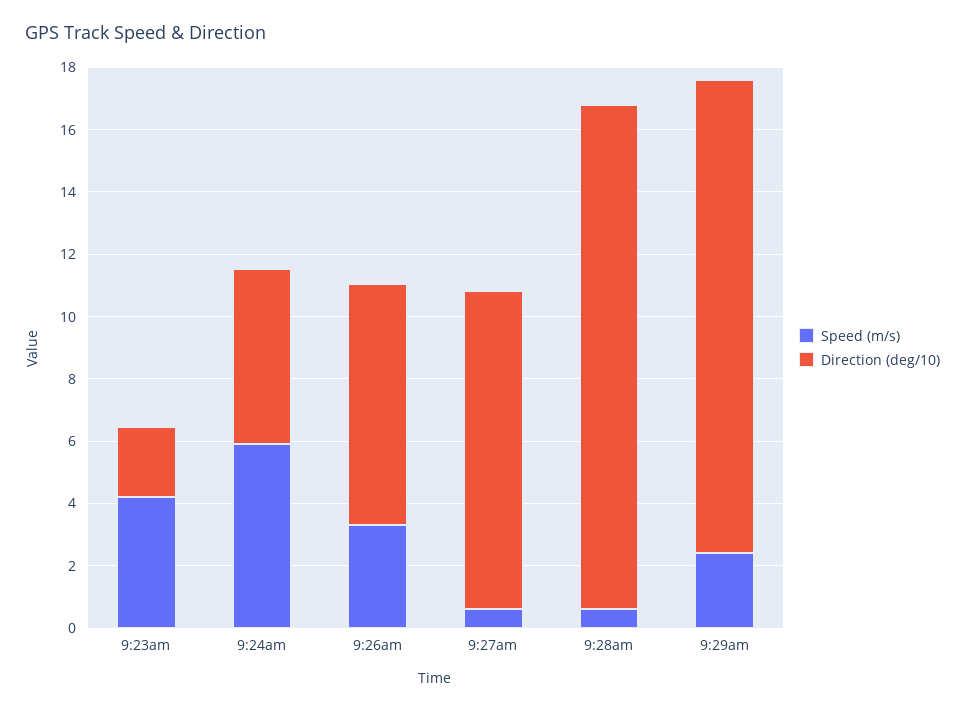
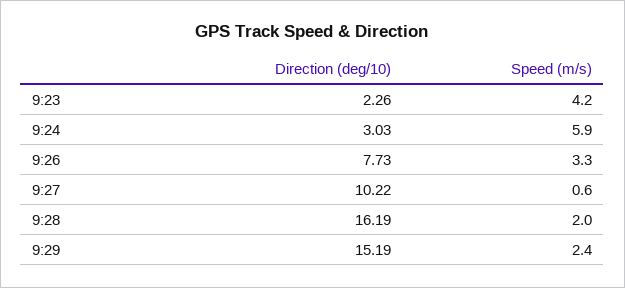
  {
    "Speed (m/s)": {
      "9:23am": 4.2,
      "9:24am": 5.9,
      "9:26am": 3.3,
      "9:27am": 0.6,
-     "9:28am": 0.5,
+     "9:28am": 2,
      "9:29am": 2.4
    },
    "Direction (deg/10)": {
      "9:23am": 2.26,
-     "9:24am": 5.5,
+     "9:24am": 3.03,
      "9:26am": 7.73,
      "9:27am": 10.22,
      "9:28am": 16.19,
      "9:29am": 15.19
    }
  }

